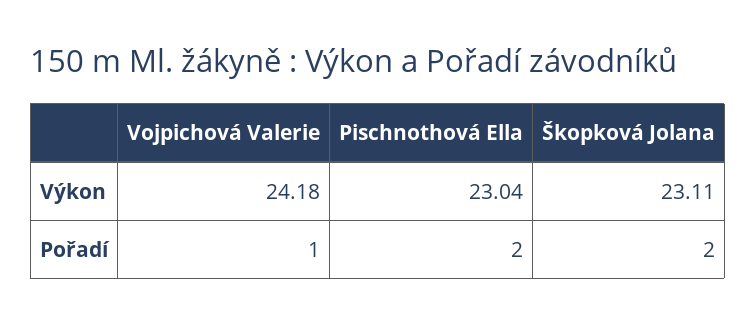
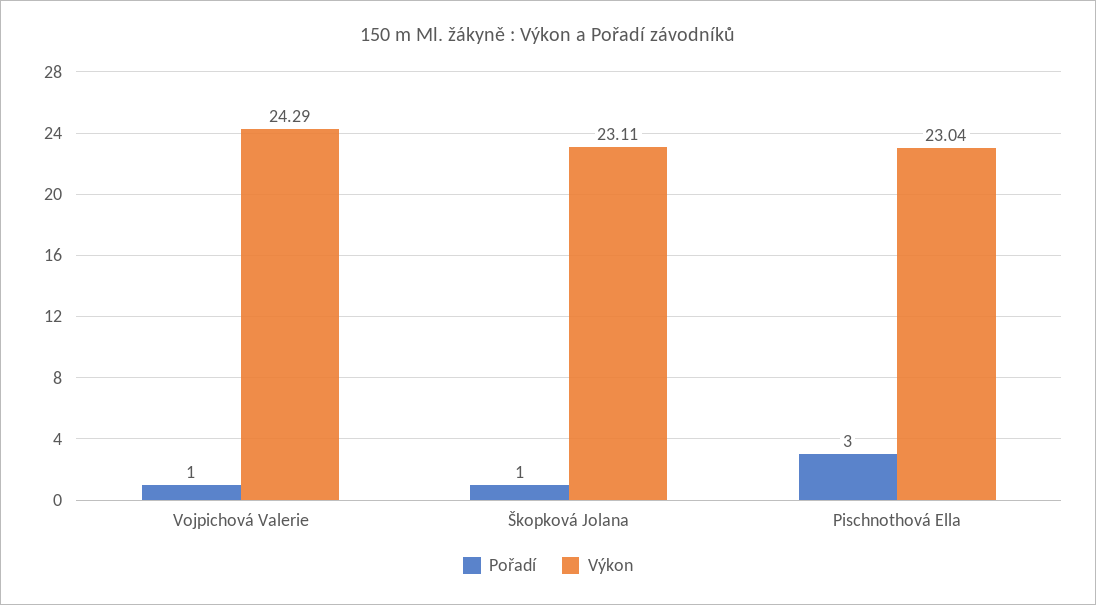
  {
    "Výkon": {
-     "Vojpichová Valerie": 24.18,
+     "Vojpichová Valerie": 24.29,
      "Pischnothová Ella": 23.04,
      "Škopková Jolana": 23.11
    },
    "Pořadí": {
      "Vojpichová Valerie": 1,
-     "Pischnothová Ella": 2,
+     "Pischnothová Ella": 3,
-     "Škopková Jolana": 2
+     "Škopková Jolana": 1
    }
  }

